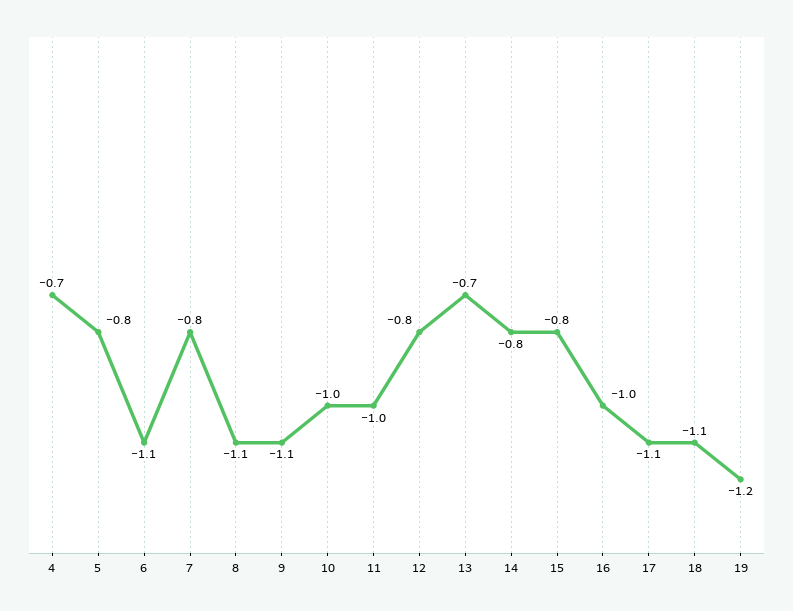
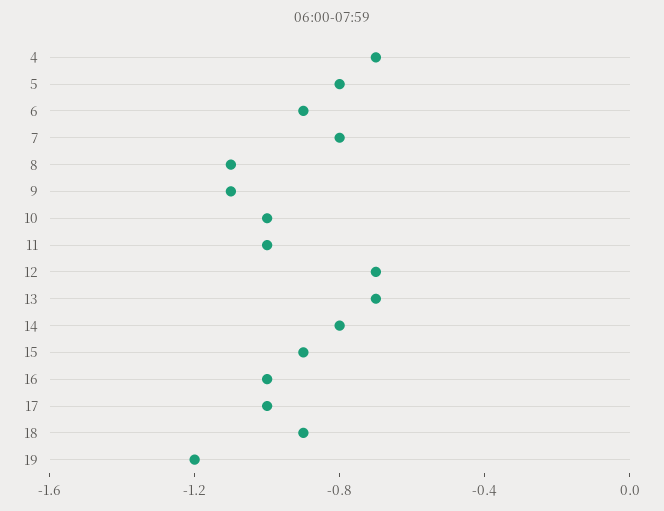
  {
    "4": -0.7,
    "5": -0.8,
-   "6": -1.1,
+   "6": -0.9,
    "7": -0.8,
    "8": -1.1,
    "9": -1.1,
    "10": -1,
    "11": -1,
-   "12": -0.8,
+   "12": -0.7,
    "13": -0.7,
    "14": -0.8,
-   "15": -0.8,
+   "15": -0.9,
    "16": -1,
-   "17": -1.1,
+   "17": -1,
-   "18": -1.1,
+   "18": -0.9,
    "19": -1.2
  }

